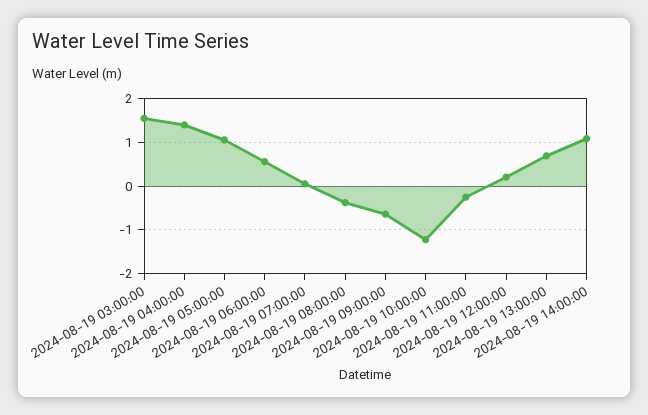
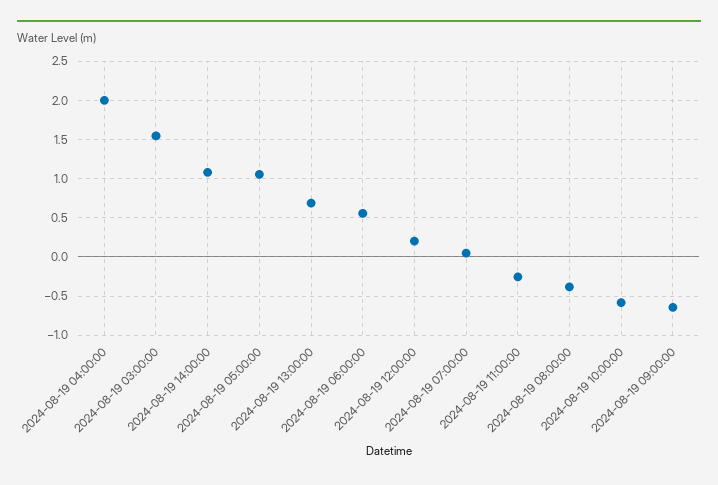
  {
    "2024-08-19 03:00:00": 1.5,
-   "2024-08-19 04:00:00": 1.4,
+   "2024-08-19 04:00:00": 2,
    "2024-08-19 05:00:00": 1.1,
    "2024-08-19 06:00:00": 0.6,
    "2024-08-19 07:00:00": 0,
    "2024-08-19 08:00:00": -0.4,
    "2024-08-19 09:00:00": -0.6,
-   "2024-08-19 10:00:00": -1.2,
+   "2024-08-19 10:00:00": -0.6,
    "2024-08-19 11:00:00": -0.3,
    "2024-08-19 12:00:00": 0.2,
    "2024-08-19 13:00:00": 0.7,
    "2024-08-19 14:00:00": 1.1
  }

